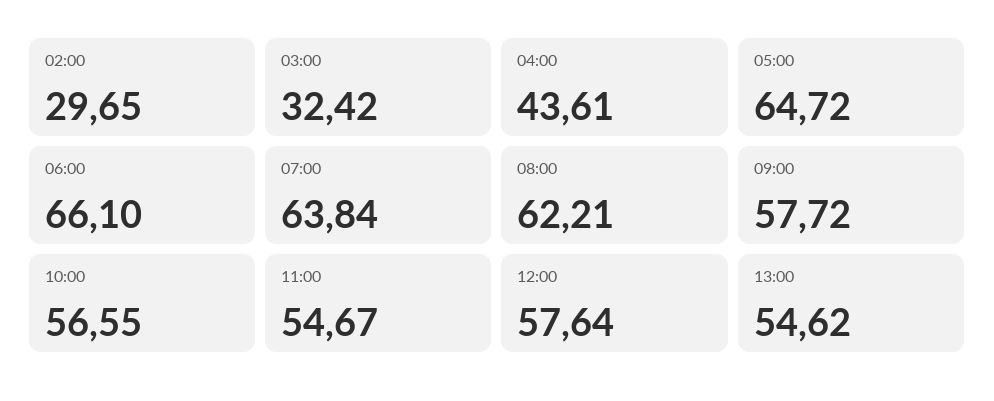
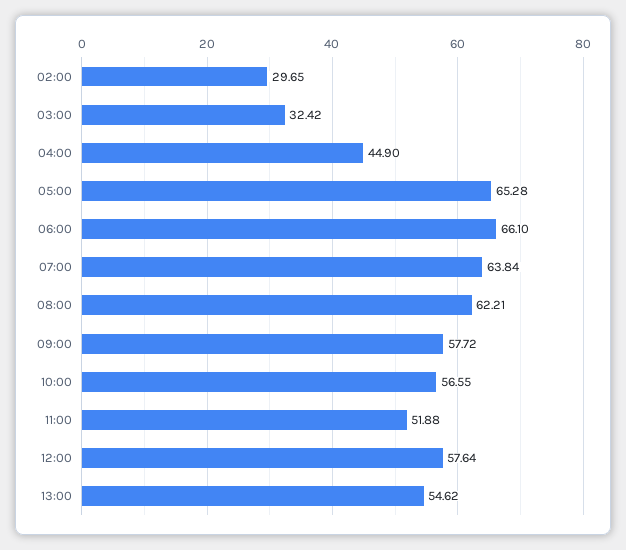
  {
    "02:00": 29.65,
    "03:00": 32.42,
-   "04:00": 43.61,
+   "04:00": 44.9,
-   "05:00": 64.72,
+   "05:00": 65.28,
    "06:00": 66.1,
    "07:00": 63.84,
    "08:00": 62.21,
    "09:00": 57.72,
    "10:00": 56.55,
-   "11:00": 54.67,
+   "11:00": 51.88,
    "12:00": 57.64,
    "13:00": 54.62
  }

